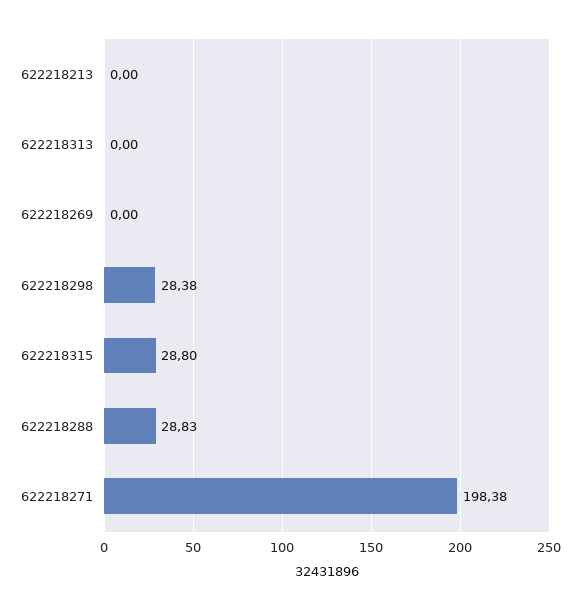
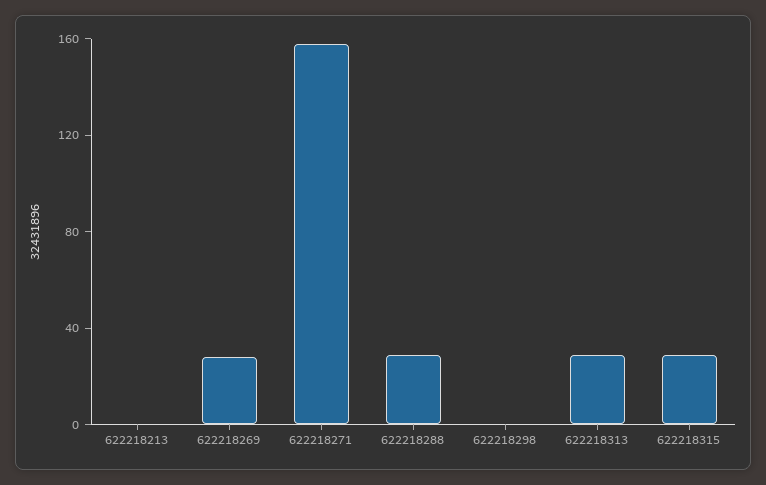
  {
    "622218213": 0,
-   "622218313": 0,
+   "622218313": 30,
-   "622218269": 0,
+   "622218269": 30,
-   "622218298": 28.38,
+   "622218298": 0,
    "622218315": 28.8,
    "622218288": 28.83,
-   "622218271": 198.38
+   "622218271": 160
  }

